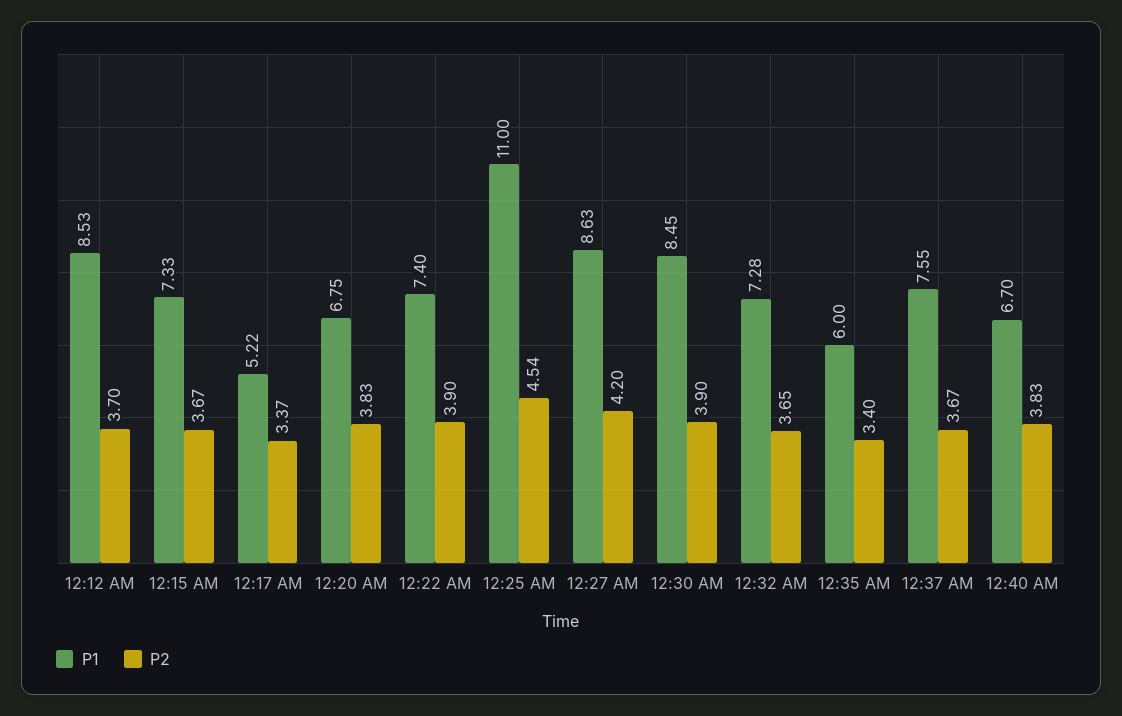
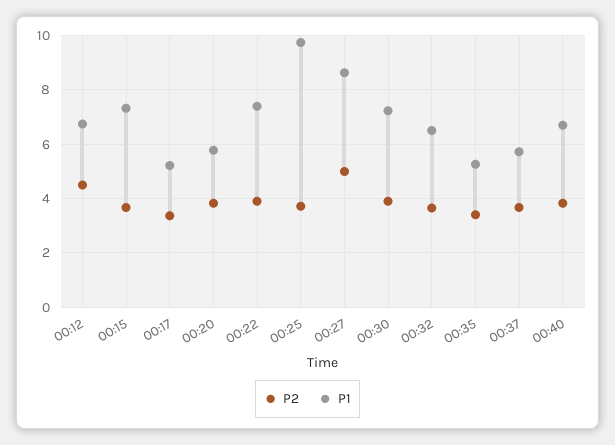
  {
    "P1": {
-     "12:12 AM": 8.53,
+     "12:12 AM": 6.75,
      "12:15 AM": 7.33,
      "12:17 AM": 5.22,
-     "12:20 AM": 6.75,
+     "12:20 AM": 5.75,
      "12:22 AM": 7.4,
-     "12:25 AM": 11,
+     "12:25 AM": 9.75,
      "12:27 AM": 8.63,
-     "12:30 AM": 8.45,
+     "12:30 AM": 7.25,
-     "12:32 AM": 7.28,
+     "12:32 AM": 6.5,
-     "12:35 AM": 6,
+     "12:35 AM": 5.25,
-     "12:37 AM": 7.55,
+     "12:37 AM": 5.75,
      "12:40 AM": 6.7
    },
    "P2": {
-     "12:12 AM": 3.7,
+     "12:12 AM": 4.5,
      "12:15 AM": 3.67,
      "12:17 AM": 3.37,
      "12:20 AM": 3.83,
      "12:22 AM": 3.9,
-     "12:25 AM": 4.54,
+     "12:25 AM": 3.75,
-     "12:27 AM": 4.2,
+     "12:27 AM": 5,
      "12:30 AM": 3.9,
      "12:32 AM": 3.65,
      "12:35 AM": 3.4,
      "12:37 AM": 3.67,
      "12:40 AM": 3.83
    }
  }

